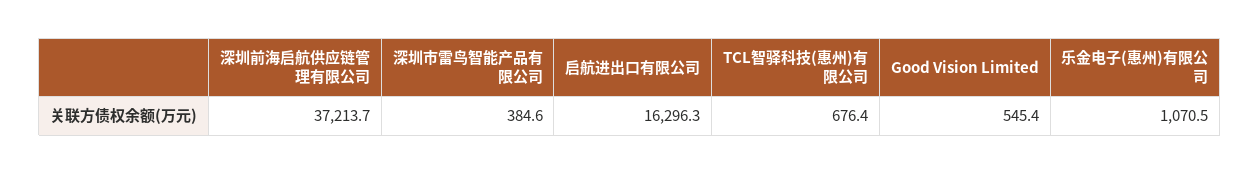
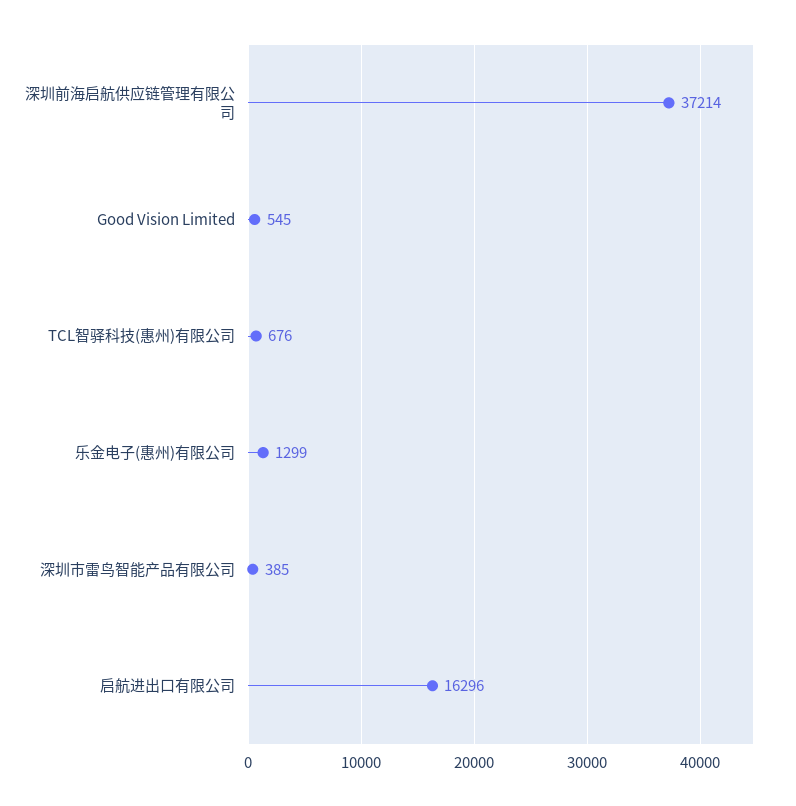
  {
    "深圳前海启航供应链管理有限公司": 37213.7,
    "深圳市雷鸟智能产品有限公司": 384.6,
    "启航进出口有限公司": 16296.3,
    "TCL智驿科技(惠州)有限公司": 676.4,
    "Good Vision Limited": 545.4,
-   "乐金电子(惠州)有限公司": 1070.5
+   "乐金电子(惠州)有限公司": 1299
  }

